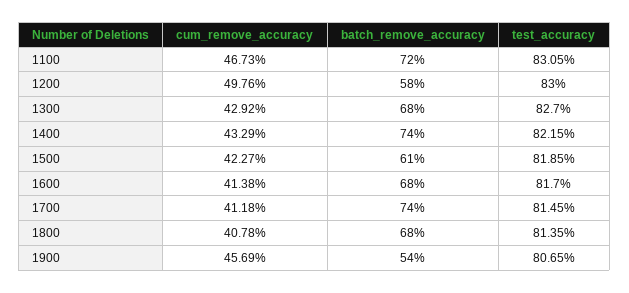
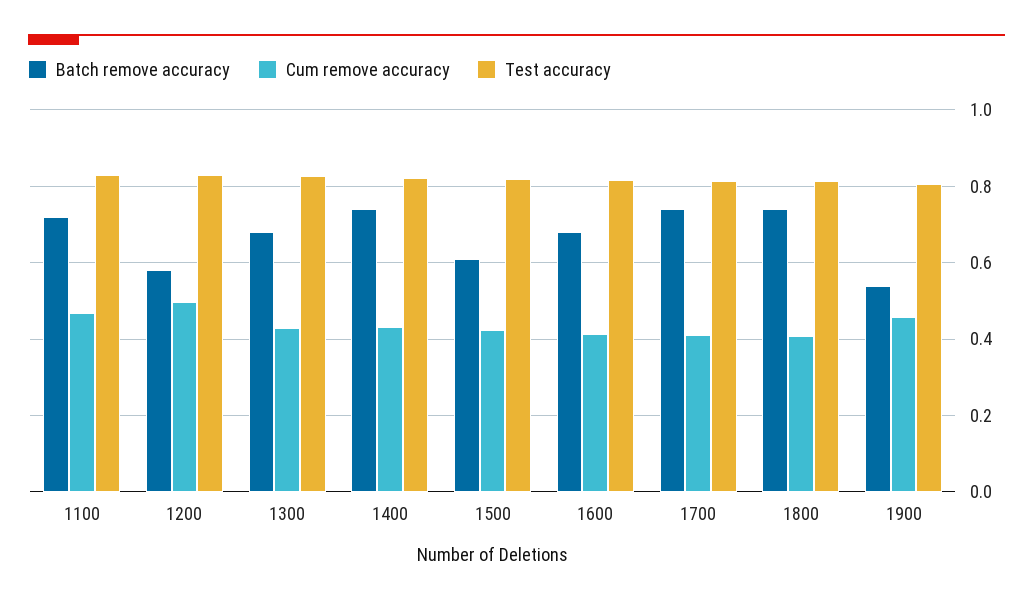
  {
    "cum_remove_accuracy": {
      "1100": 0.4673,
      "1200": 0.4976,
      "1300": 0.4292,
      "1400": 0.4329,
      "1500": 0.4227,
      "1600": 0.4138,
      "1700": 0.4118,
      "1800": 0.4078,
      "1900": 0.4569
    },
    "batch_remove_accuracy": {
      "1100": 0.72,
      "1200": 0.58,
      "1300": 0.68,
      "1400": 0.74,
      "1500": 0.61,
      "1600": 0.68,
      "1700": 0.74,
-     "1800": 0.68,
+     "1800": 0.74,
      "1900": 0.54
    },
    "test_accuracy": {
      "1100": 0.8305,
      "1200": 0.83,
      "1300": 0.827,
      "1400": 0.8215,
      "1500": 0.8185,
      "1600": 0.817,
      "1700": 0.8145,
      "1800": 0.8135,
      "1900": 0.8065
    }
  }

